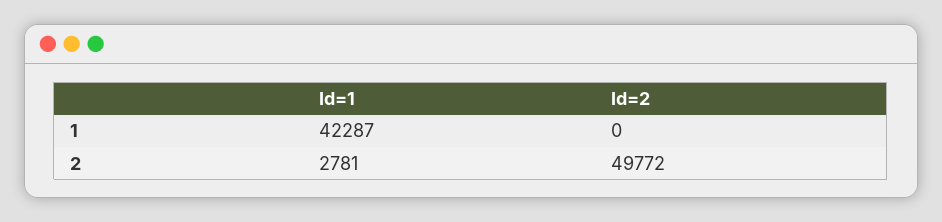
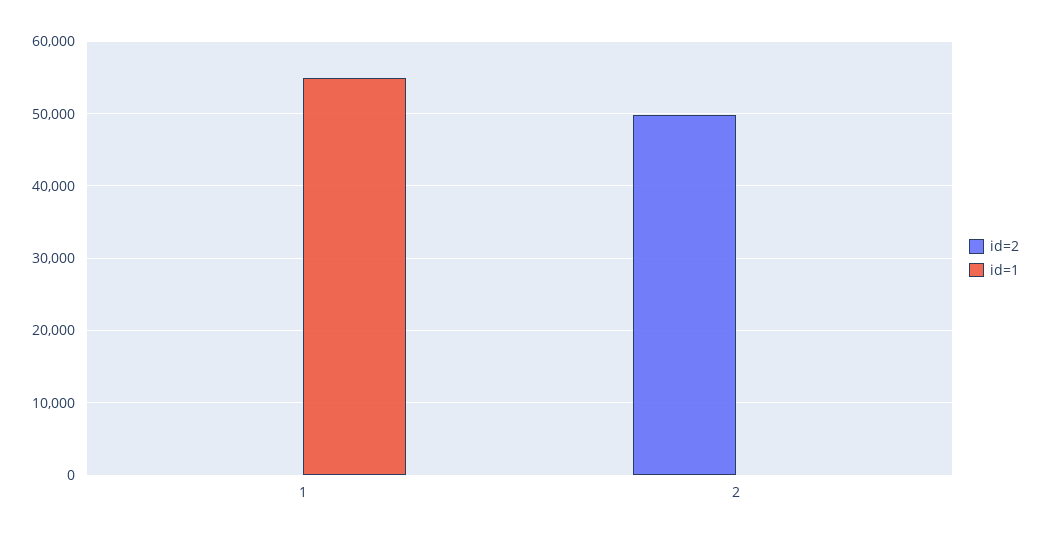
  {
    "Id=1": {
-     "1": 42287,
+     "1": 55000,
-     "2": 2781
+     "2": 0
    },
    "Id=2": {
      "1": 0,
      "2": 49772
    }
  }

